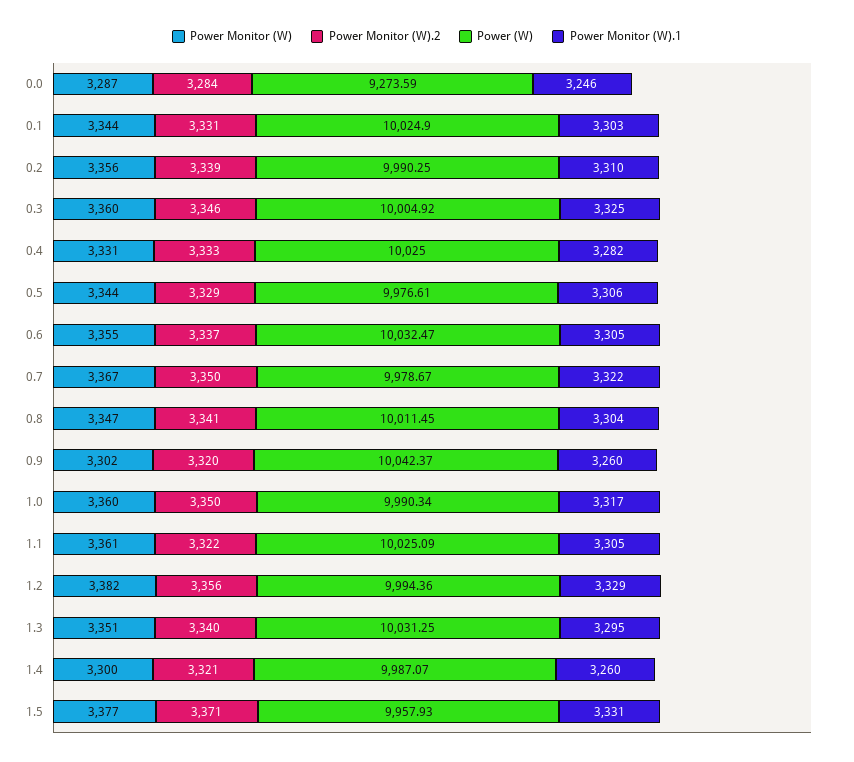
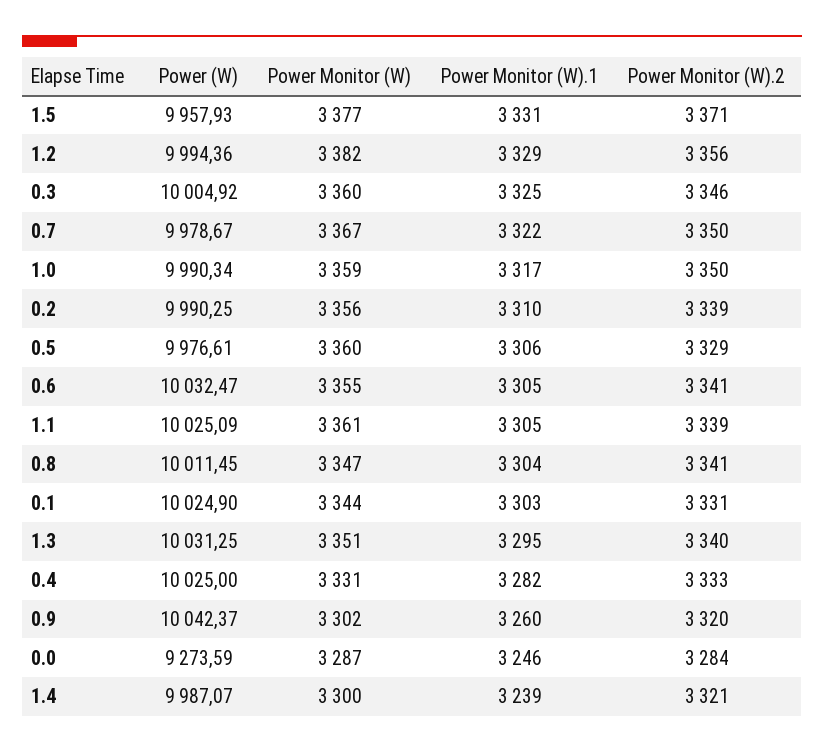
  {
    "Power Monitor (W)": {
      "0.0": 3287,
      "0.1": 3344,
      "0.2": 3356,
      "0.3": 3360,
      "0.4": 3331,
-     "0.5": 3344,
+     "0.5": 3360,
      "0.6": 3355,
      "0.7": 3367,
      "0.8": 3347,
      "0.9": 3302,
-     "1.0": 3360,
+     "1.0": 3359,
      "1.1": 3361,
      "1.2": 3382,
      "1.3": 3351,
      "1.4": 3300,
      "1.5": 3377
    },
    "Power Monitor (W).2": {
      "0.0": 3284,
      "0.1": 3331,
      "0.2": 3339,
      "0.3": 3346,
      "0.4": 3333,
      "0.5": 3329,
-     "0.6": 3337,
+     "0.6": 3341,
      "0.7": 3350,
      "0.8": 3341,
      "0.9": 3320,
      "1.0": 3350,
-     "1.1": 3322,
+     "1.1": 3339,
      "1.2": 3356,
      "1.3": 3340,
      "1.4": 3321,
      "1.5": 3371
    },
    "Power (W)": {
      "0.0": 9273.59,
      "0.1": 10024.9,
      "0.2": 9990.25,
      "0.3": 10004.92,
      "0.4": 10025,
      "0.5": 9976.61,
      "0.6": 10032.47,
      "0.7": 9978.67,
      "0.8": 10011.45,
      "0.9": 10042.37,
      "1.0": 9990.34,
      "1.1": 10025.09,
      "1.2": 9994.36,
      "1.3": 10031.25,
      "1.4": 9987.07,
      "1.5": 9957.93
    },
    "Power Monitor (W).1": {
      "0.0": 3246,
      "0.1": 3303,
      "0.2": 3310,
      "0.3": 3325,
      "0.4": 3282,
      "0.5": 3306,
      "0.6": 3305,
      "0.7": 3322,
      "0.8": 3304,
      "0.9": 3260,
      "1.0": 3317,
      "1.1": 3305,
      "1.2": 3329,
      "1.3": 3295,
-     "1.4": 3260,
+     "1.4": 3239,
      "1.5": 3331
    }
  }

